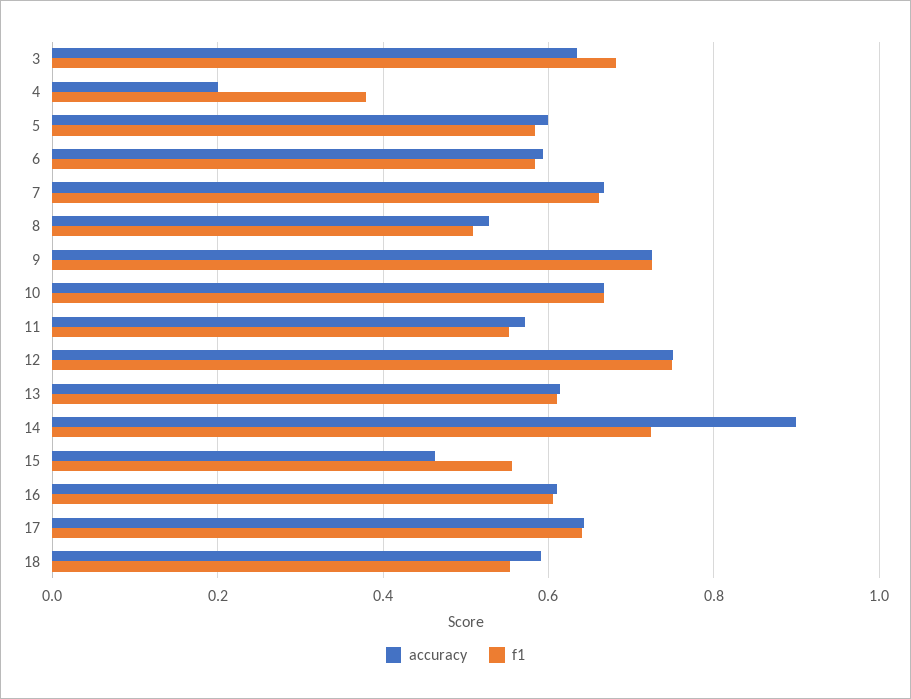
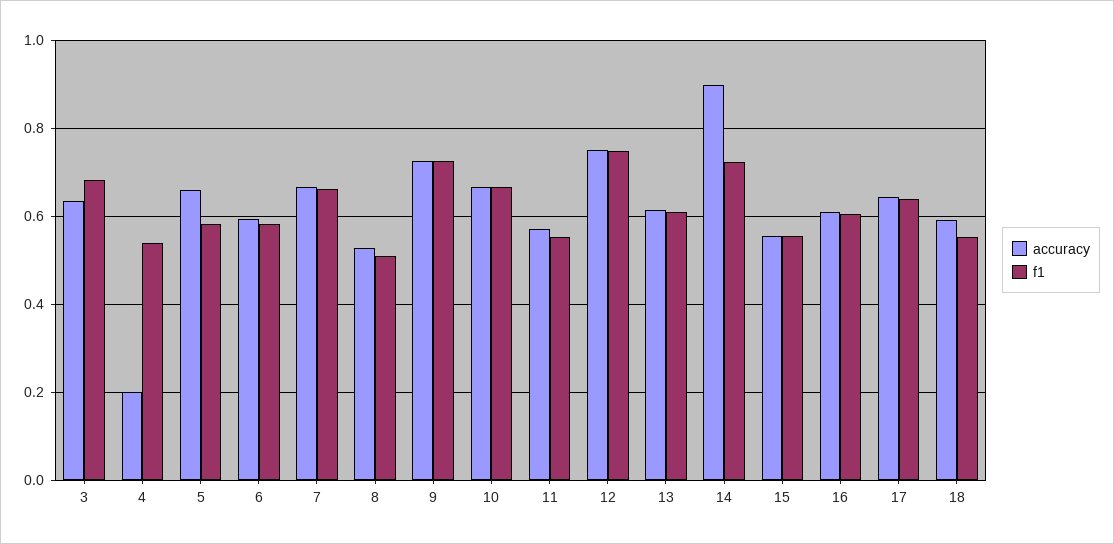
  {
    "accuracy": {
      "3": 0.64,
      "4": 0.2,
-     "5": 0.6,
+     "5": 0.66,
      "6": 0.6,
      "7": 0.66,
      "8": 0.52,
      "9": 0.72,
      "10": 0.66,
      "11": 0.58,
      "12": 0.76,
      "13": 0.62,
      "14": 0.9,
-     "15": 0.46,
+     "15": 0.56,
      "16": 0.6,
      "17": 0.64,
      "18": 0.6
    },
    "f1": {
      "3": 0.68,
-     "4": 0.38,
+     "4": 0.54,
      "5": 0.58,
      "6": 0.58,
      "7": 0.66,
      "8": 0.5,
      "9": 0.72,
      "10": 0.66,
      "11": 0.56,
      "12": 0.74,
      "13": 0.62,
      "14": 0.72,
      "15": 0.56,
      "16": 0.6,
      "17": 0.64,
      "18": 0.56
    }
  }

